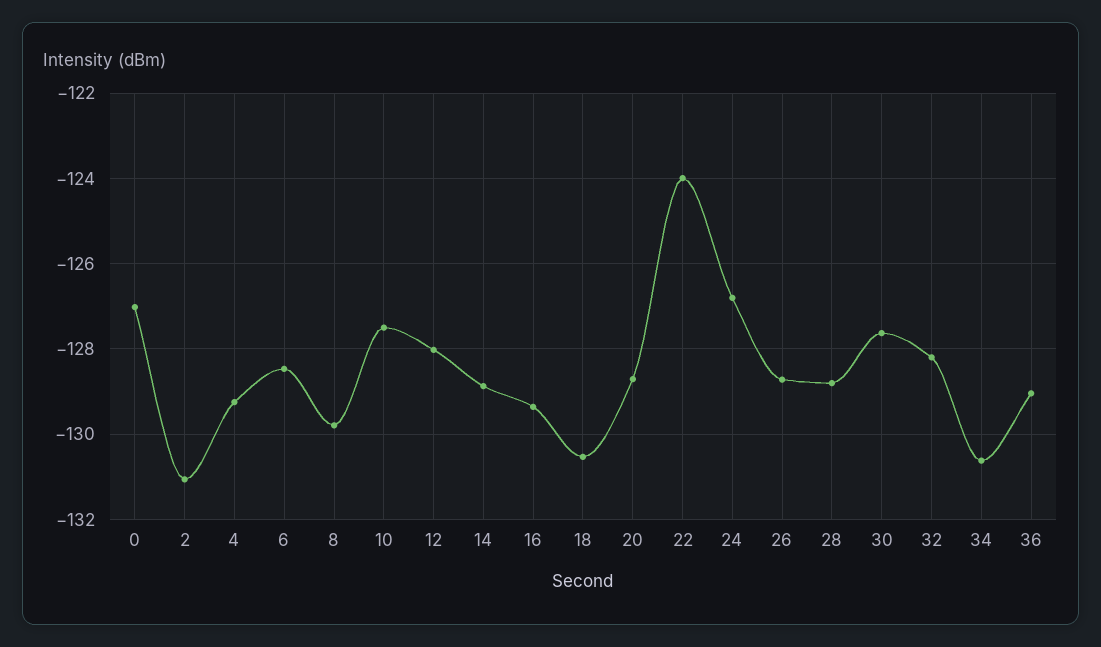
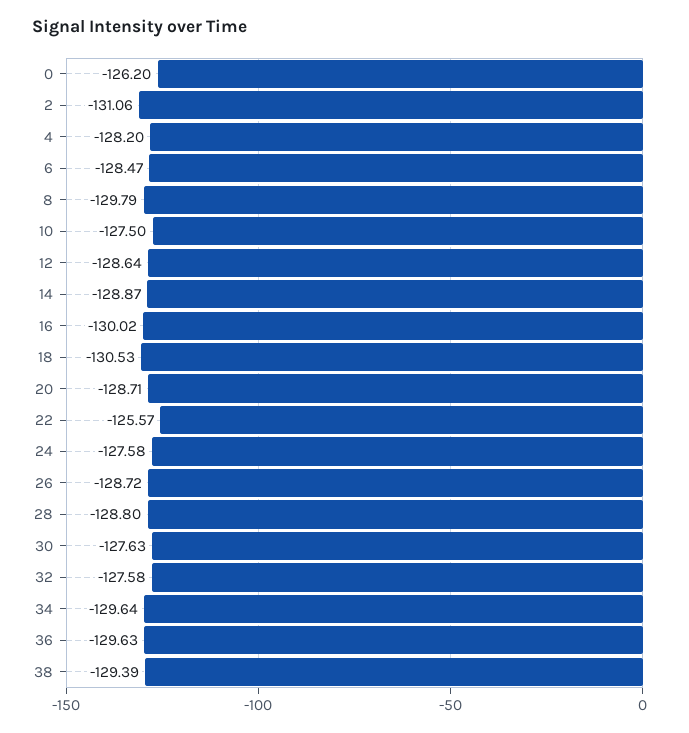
  {
-   "0": -127,
+   "0": -126.2,
    "2": -131.06,
-   "4": -129.2,
+   "4": -128.2,
    "6": -128.47,
    "8": -129.79,
    "10": -127.5,
-   "12": -128,
+   "12": -128.64,
    "14": -128.87,
-   "16": -129.4,
+   "16": -130.02,
    "18": -130.53,
    "20": -128.71,
-   "22": -124,
+   "22": -125.57,
-   "24": -126.8,
+   "24": -127.58,
    "26": -128.72,
    "28": -128.8,
    "30": -127.63,
-   "32": -128.2,
+   "32": -127.58,
-   "34": -130.6,
+   "34": -129.64,
-   "36": -129
+   "36": -129.63,
+   "38": -129.39
  }

